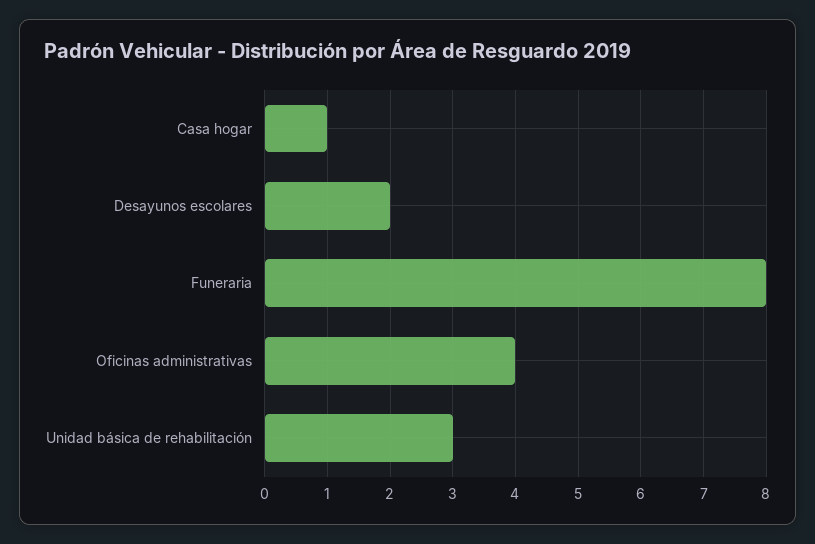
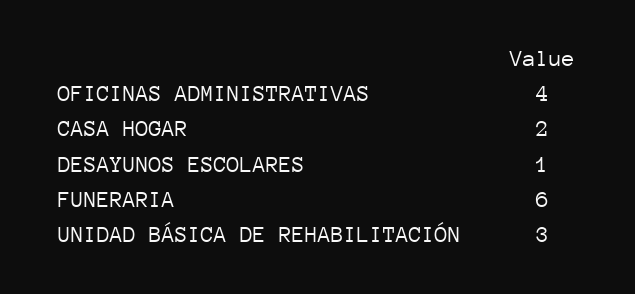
  {
-   "Casa hogar": 1,
+   "Casa hogar": 2,
-   "Desayunos escolares": 2,
+   "Desayunos escolares": 1,
-   "Funeraria": 8,
+   "Funeraria": 6,
    "Oficinas administrativas": 4,
    "Unidad básica de rehabilitación": 3
  }

